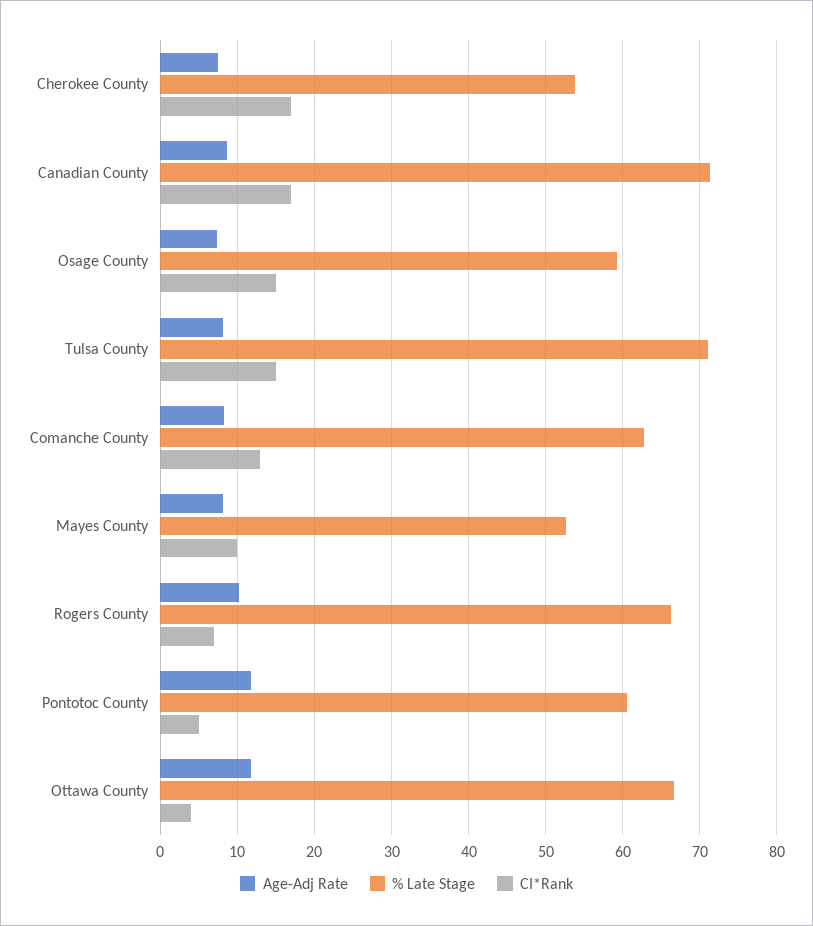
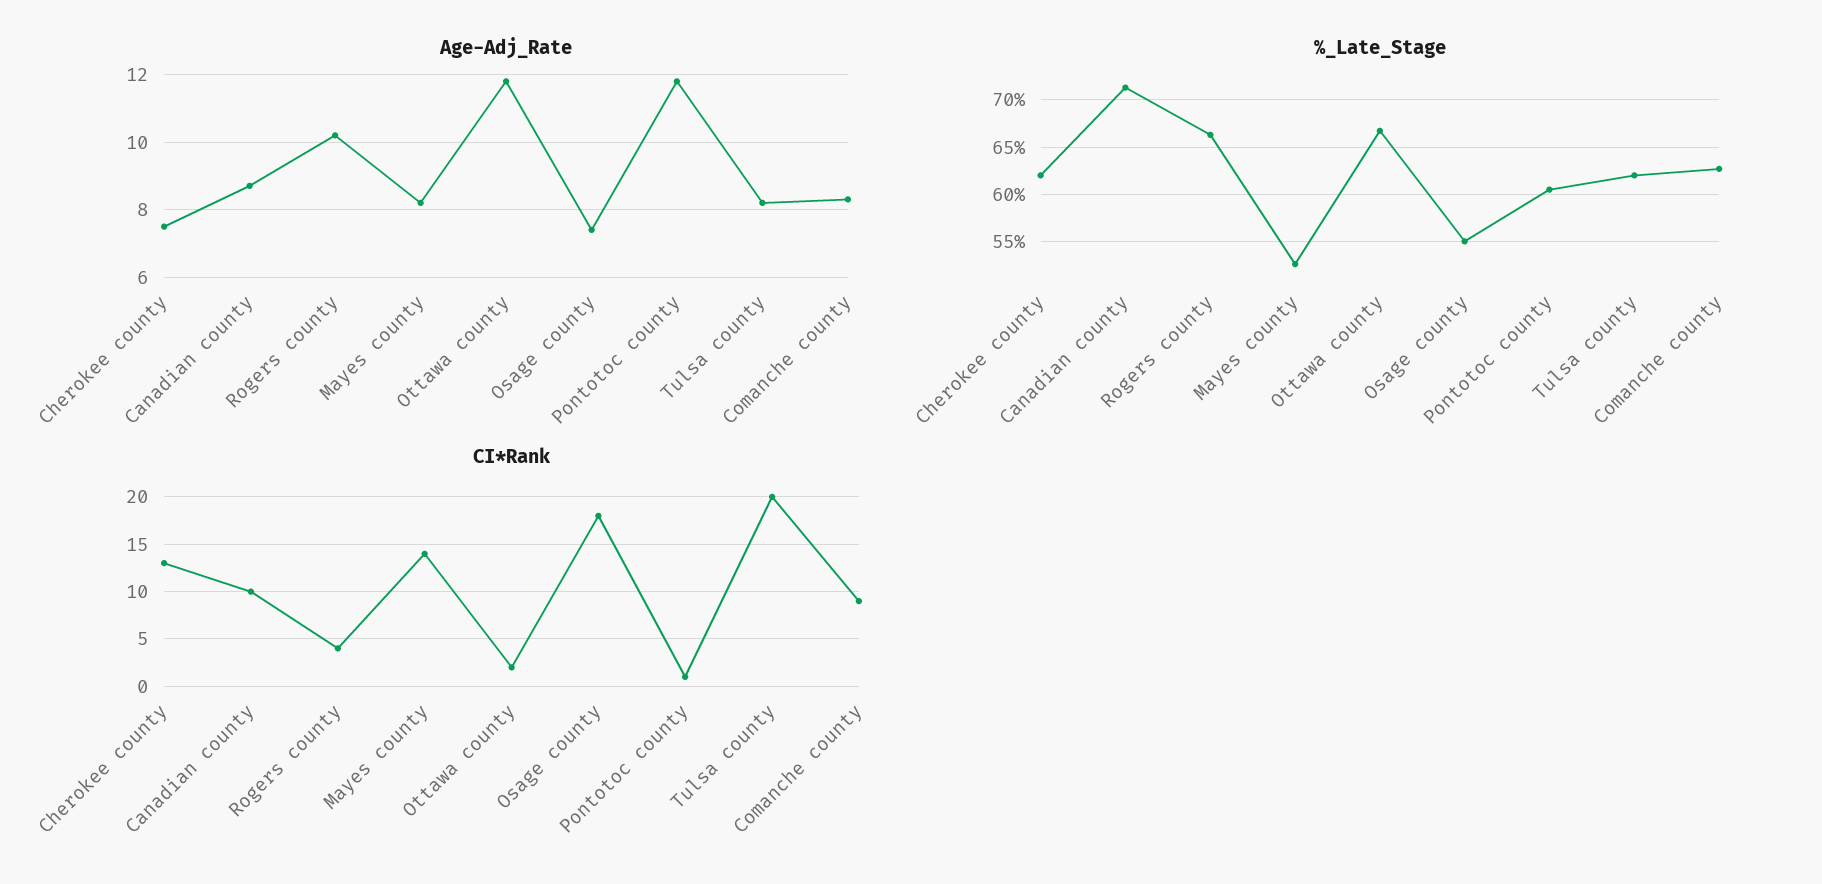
  {
    "Age-Adj Rate": {
      "Cherokee County": 7.5,
      "Canadian County": 8.5,
      "Osage County": 7.5,
      "Tulsa County": 8,
      "Comanche County": 8.5,
      "Mayes County": 8,
      "Rogers County": 10,
      "Pontotoc County": 12,
      "Ottawa County": 12
    },
    "% Late Stage": {
-     "Cherokee County": 54,
+     "Cherokee County": 62,
      "Canadian County": 71,
-     "Osage County": 59,
+     "Osage County": 55,
-     "Tulsa County": 71,
+     "Tulsa County": 62,
      "Comanche County": 63,
      "Mayes County": 53,
      "Rogers County": 66,
      "Pontotoc County": 61,
      "Ottawa County": 67
    },
    "CI*Rank": {
-     "Cherokee County": 17,
+     "Cherokee County": 13,
-     "Canadian County": 17,
+     "Canadian County": 10,
-     "Osage County": 15,
+     "Osage County": 18,
-     "Tulsa County": 15,
+     "Tulsa County": 20,
-     "Comanche County": 13,
+     "Comanche County": 9,
-     "Mayes County": 10,
+     "Mayes County": 14,
-     "Rogers County": 7,
+     "Rogers County": 4,
-     "Pontotoc County": 5,
+     "Pontotoc County": 1,
-     "Ottawa County": 4
+     "Ottawa County": 2
    }
  }

